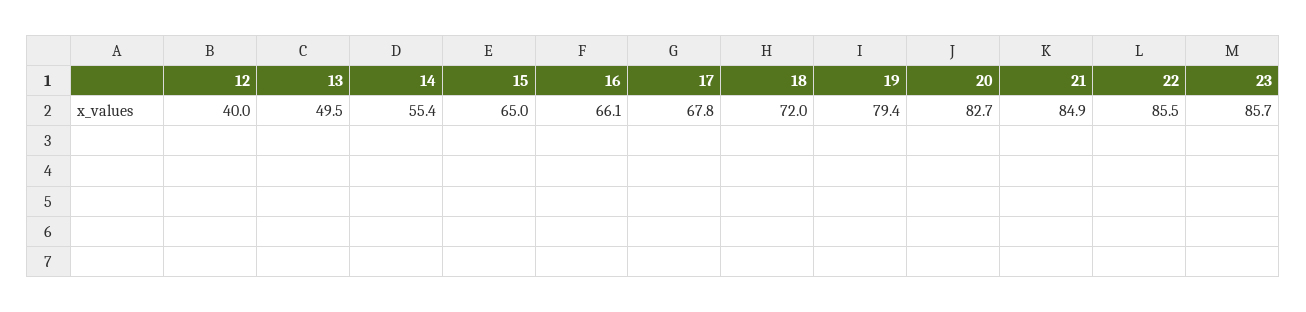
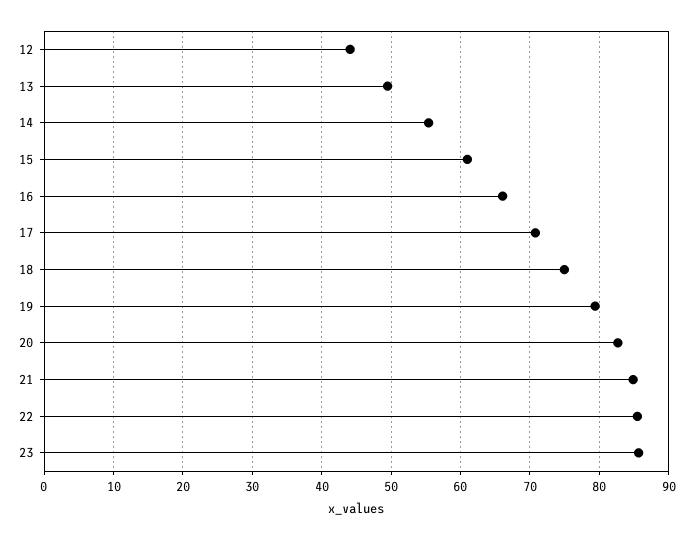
  {
-   "12": 40,
+   "12": 44,
    "13": 49.5,
    "14": 55.4,
-   "15": 65,
+   "15": 61,
    "16": 66.1,
-   "17": 67.8,
+   "17": 71,
-   "18": 72,
+   "18": 75,
    "19": 79.4,
    "20": 82.7,
    "21": 84.9,
    "22": 85.5,
    "23": 85.7
  }

